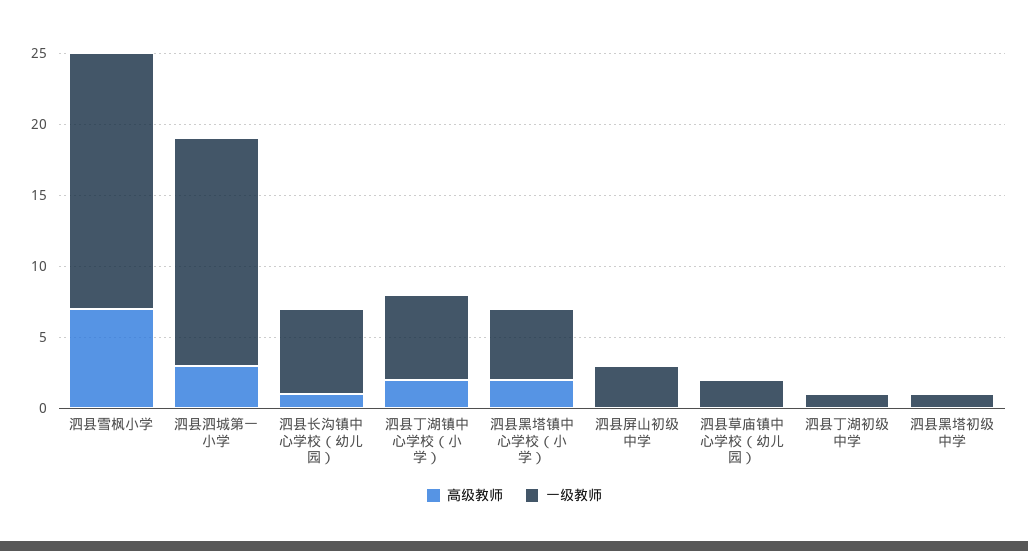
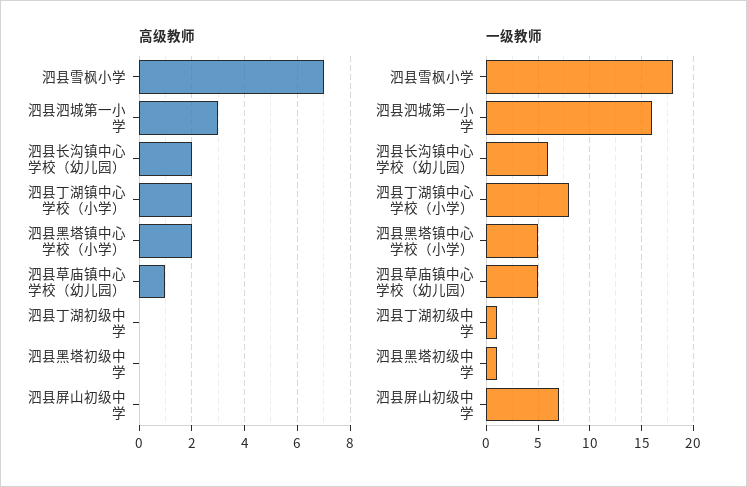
  {
    "高级教师": {
      "泗县雪枫小学": 7,
      "泗县泗城第一小学": 3,
-     "泗县长沟镇中心学校（幼儿园）": 1,
+     "泗县长沟镇中心学校（幼儿园）": 2,
      "泗县丁湖镇中心学校（小学）": 2,
      "泗县黑塔镇中心学校（小学）": 2,
      "泗县屏山初级中学": 0,
-     "泗县草庙镇中心学校（幼儿园）": 0,
+     "泗县草庙镇中心学校（幼儿园）": 1,
      "泗县丁湖初级中学": 0,
      "泗县黑塔初级中学": 0
    },
    "一级教师": {
      "泗县雪枫小学": 18,
      "泗县泗城第一小学": 16,
      "泗县长沟镇中心学校（幼儿园）": 6,
-     "泗县丁湖镇中心学校（小学）": 6,
+     "泗县丁湖镇中心学校（小学）": 8,
      "泗县黑塔镇中心学校（小学）": 5,
-     "泗县屏山初级中学": 3,
+     "泗县屏山初级中学": 7,
-     "泗县草庙镇中心学校（幼儿园）": 2,
+     "泗县草庙镇中心学校（幼儿园）": 5,
      "泗县丁湖初级中学": 1,
      "泗县黑塔初级中学": 1
    }
  }

